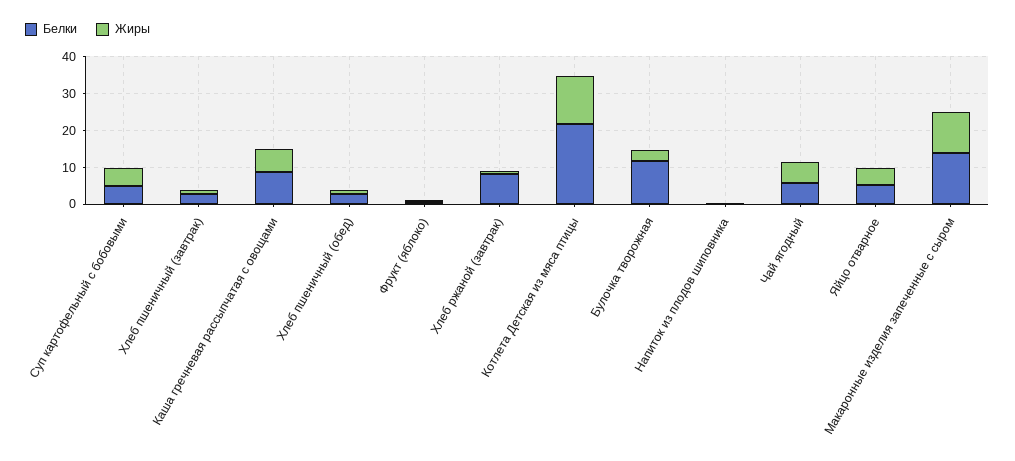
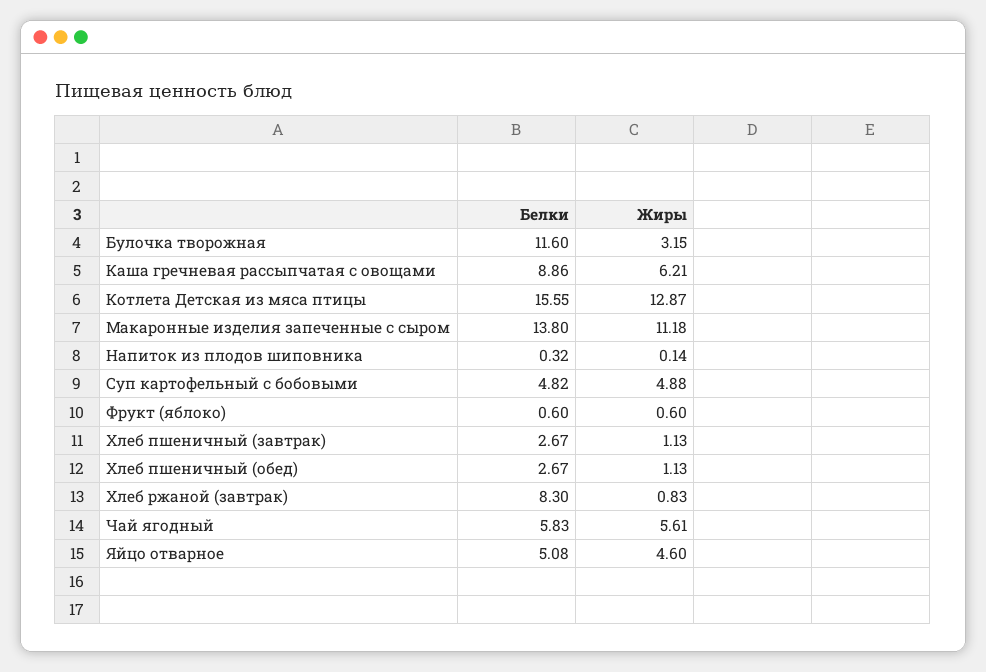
  {
    "Белки": {
      "Суп картофельный с бобовыми": 4.82,
      "Хлеб пшеничный (завтрак)": 2.67,
      "Каша гречневая рассыпчатая с овощами": 8.86,
      "Хлеб пшеничный (обед)": 2.67,
      "Фрукт (яблоко)": 0.6,
      "Хлеб ржаной (завтрак)": 8.3,
-     "Котлета Детская из мяса птицы": 22.5,
+     "Котлета Детская из мяса птицы": 15.55,
      "Булочка творожная": 11.6,
      "Напиток из плодов шиповника": 0.32,
      "Чай ягодный": 5.83,
      "Яйцо отварное": 5.08,
      "Макаронные изделия запеченные с сыром": 13.8
    },
    "Жиры": {
      "Суп картофельный с бобовыми": 4.88,
      "Хлеб пшеничный (завтрак)": 1.13,
      "Каша гречневая рассыпчатая с овощами": 6.21,
      "Хлеб пшеничный (обед)": 1.13,
      "Фрукт (яблоко)": 0.6,
      "Хлеб ржаной (завтрак)": 0.83,
      "Котлета Детская из мяса птицы": 12.87,
      "Булочка творожная": 3.15,
      "Напиток из плодов шиповника": 0.14,
      "Чай ягодный": 5.61,
      "Яйцо отварное": 4.6,
      "Макаронные изделия запеченные с сыром": 11.18
    }
  }

